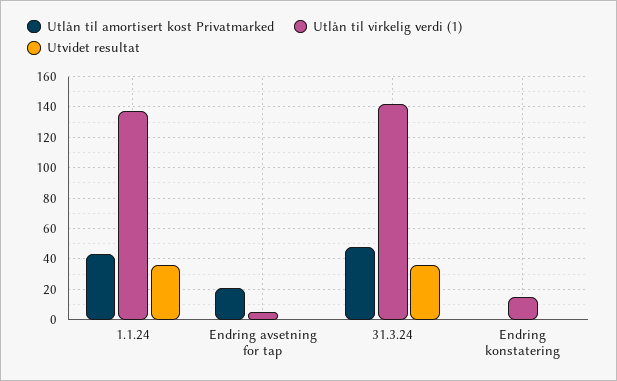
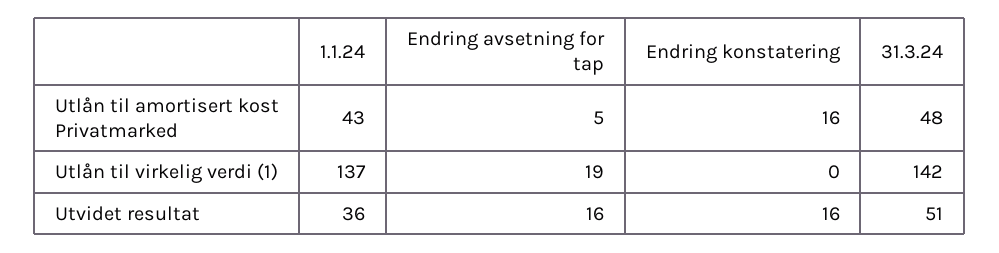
  {
    "Utlån til amortisert kost Privatmarked": {
      "1.1.24": 43,
-     "Endring avsetning for tap": 20,
+     "Endring avsetning for tap": 5,
      "31.3.24": 48,
-     "Endring konstatering": 0
+     "Endring konstatering": 16
    },
    "Utlån til virkelig verdi (1)": {
      "1.1.24": 137,
-     "Endring avsetning for tap": 5,
+     "Endring avsetning for tap": 19,
      "31.3.24": 142,
-     "Endring konstatering": 15
+     "Endring konstatering": 0
    },
    "Utvidet resultat": {
      "1.1.24": 36,
-     "Endring avsetning for tap": 0,
+     "Endring avsetning for tap": 16,
-     "31.3.24": 35,
+     "31.3.24": 51,
-     "Endring konstatering": 0
+     "Endring konstatering": 16
    }
  }

